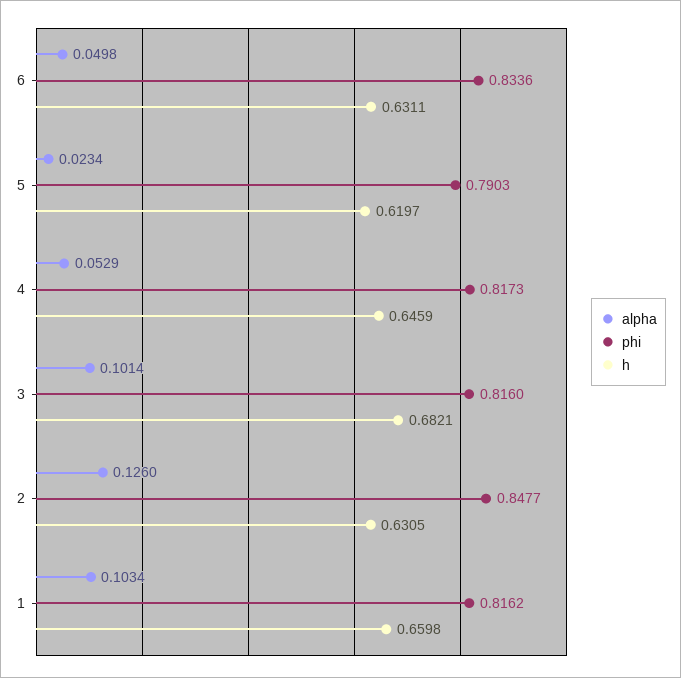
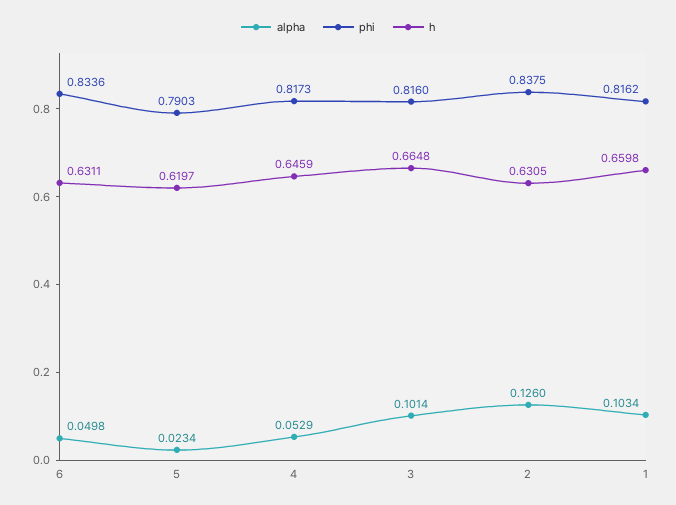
  {
    "alpha": {
      "6": 0.0498,
      "5": 0.0234,
      "4": 0.0529,
      "3": 0.1014,
      "2": 0.126,
      "1": 0.1034
    },
    "phi": {
      "6": 0.8336,
      "5": 0.7903,
      "4": 0.8173,
      "3": 0.816,
-     "2": 0.8477,
+     "2": 0.8375,
      "1": 0.8162
    },
    "h": {
      "6": 0.6311,
      "5": 0.6197,
      "4": 0.6459,
-     "3": 0.6821,
+     "3": 0.6648,
      "2": 0.6305,
      "1": 0.6598
    }
  }

